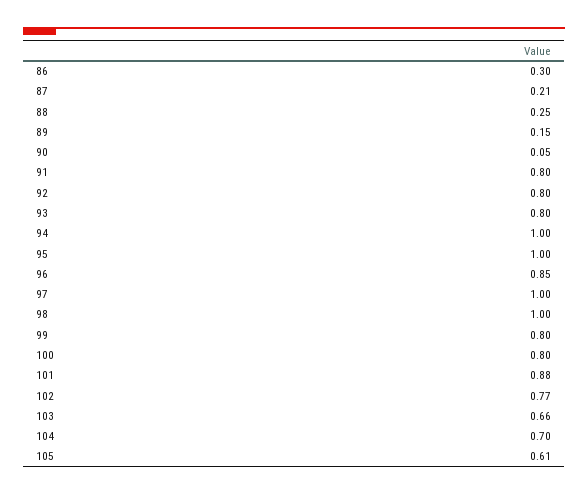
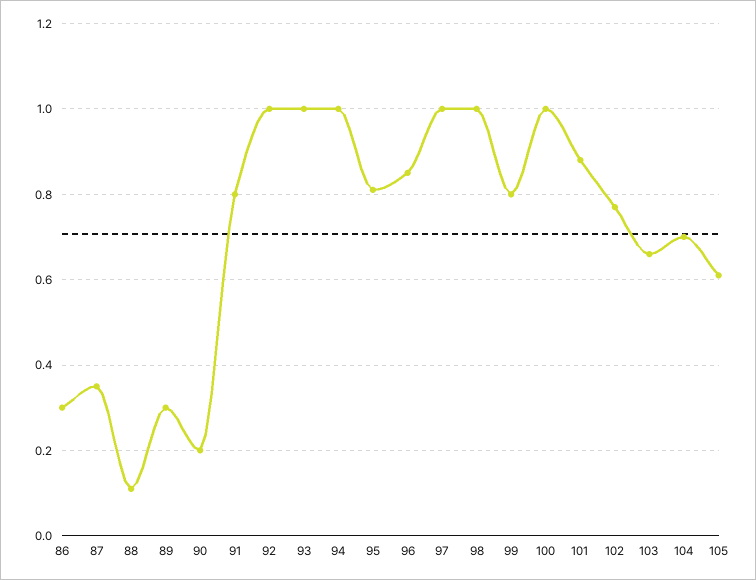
  {
    "86": 0.3,
-   "87": 0.21,
+   "87": 0.35,
-   "88": 0.25,
+   "88": 0.1,
-   "89": 0.15,
+   "89": 0.3,
-   "90": 0.05,
+   "90": 0.2,
    "91": 0.8,
-   "92": 0.8,
+   "92": 1,
-   "93": 0.8,
+   "93": 1,
    "94": 1,
-   "95": 1,
+   "95": 0.8,
    "96": 0.85,
    "97": 1,
    "98": 1,
    "99": 0.8,
-   "100": 0.8,
+   "100": 1,
    "101": 0.88,
    "102": 0.77,
    "103": 0.66,
    "104": 0.7,
    "105": 0.61
  }

